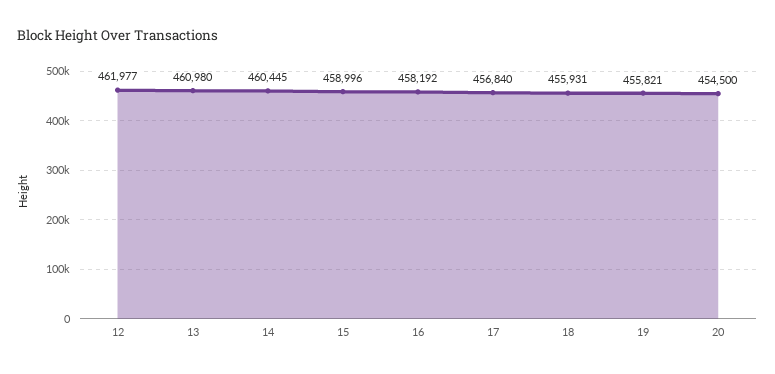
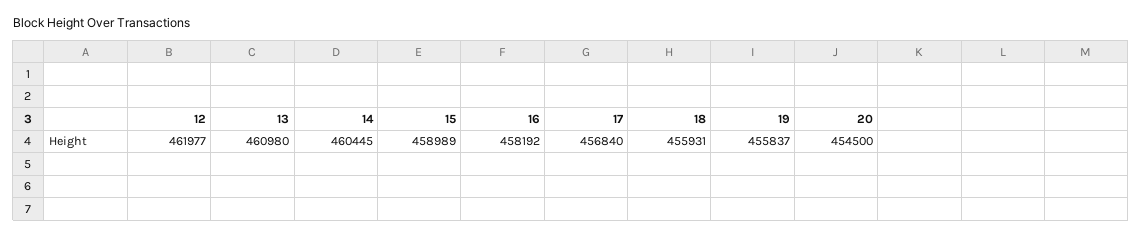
  {
    "12": 461977,
    "13": 460980,
    "14": 460445,
-   "15": 458996,
+   "15": 458989,
    "16": 458192,
    "17": 456840,
    "18": 455931,
-   "19": 455821,
+   "19": 455837,
    "20": 454500
  }

